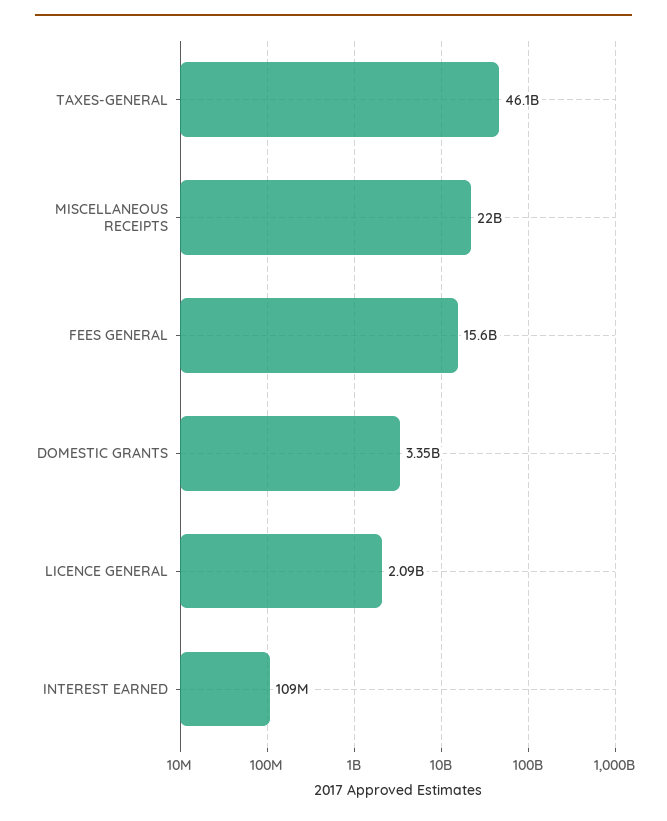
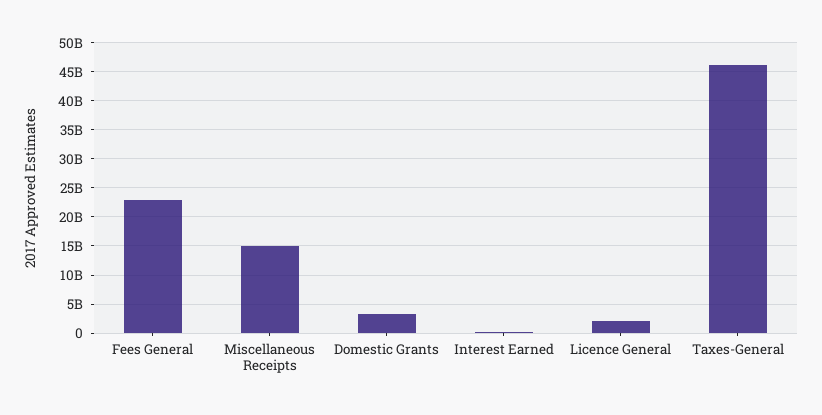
  {
    "TAXES-GENERAL": 46100000000,
-   "MISCELLANEOUS RECEIPTS": 22000000000,
+   "MISCELLANEOUS RECEIPTS": 15000000000,
-   "FEES GENERAL": 15600000000,
+   "FEES GENERAL": 22500000000,
    "DOMESTIC GRANTS": 3350000000,
    "LICENCE GENERAL": 2090000000,
    "INTEREST EARNED": 109000000
  }

